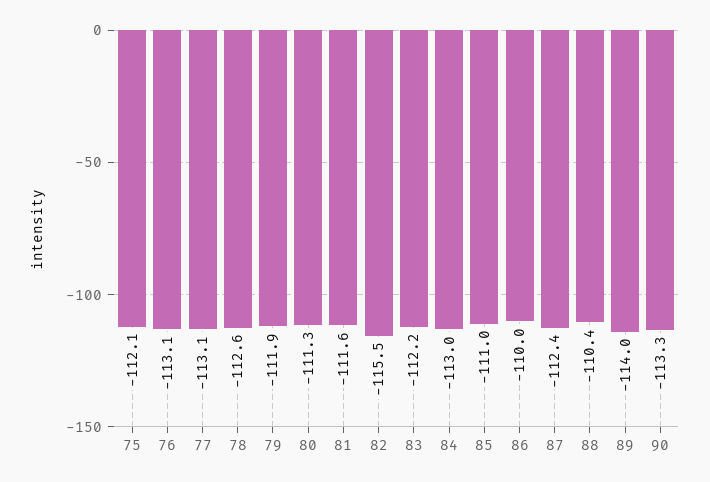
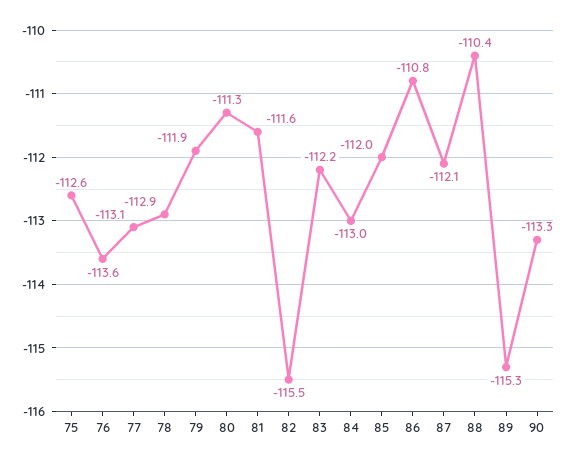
  {
-   "75": -112.1,
+   "75": -112.6,
-   "76": -113.1,
+   "76": -113.6,
    "77": -113.1,
-   "78": -112.6,
+   "78": -112.9,
    "79": -111.9,
    "80": -111.3,
    "81": -111.6,
    "82": -115.5,
    "83": -112.2,
    "84": -113,
-   "85": -111,
+   "85": -112,
-   "86": -110,
+   "86": -110.8,
-   "87": -112.4,
+   "87": -112.1,
    "88": -110.4,
-   "89": -114,
+   "89": -115.3,
    "90": -113.3
  }

